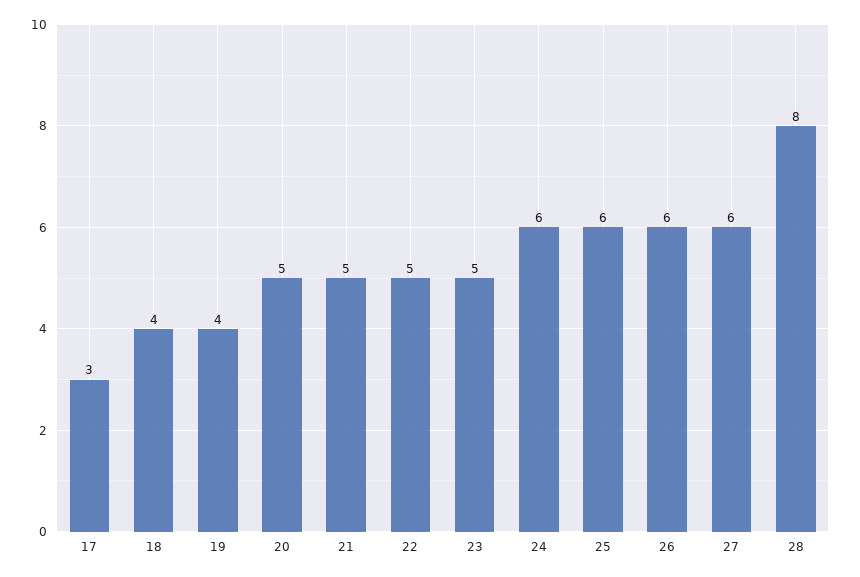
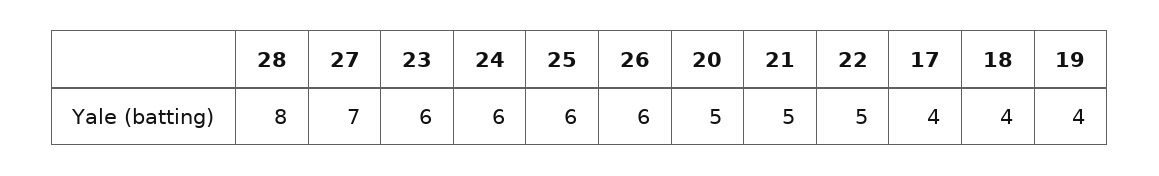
  {
-   "17": 3,
+   "17": 4,
    "18": 4,
    "19": 4,
    "20": 5,
    "21": 5,
    "22": 5,
-   "23": 5,
+   "23": 6,
    "24": 6,
    "25": 6,
    "26": 6,
-   "27": 6,
+   "27": 7,
    "28": 8
  }

